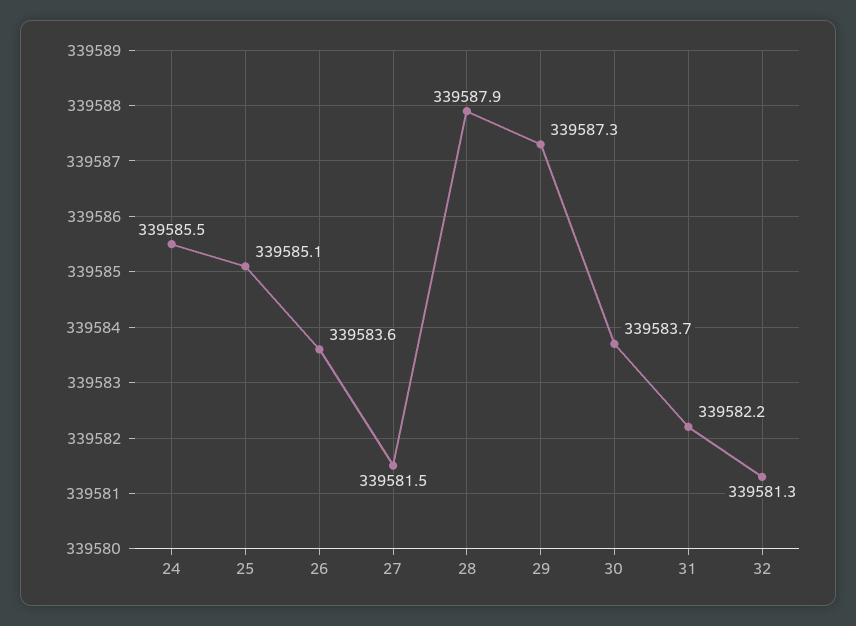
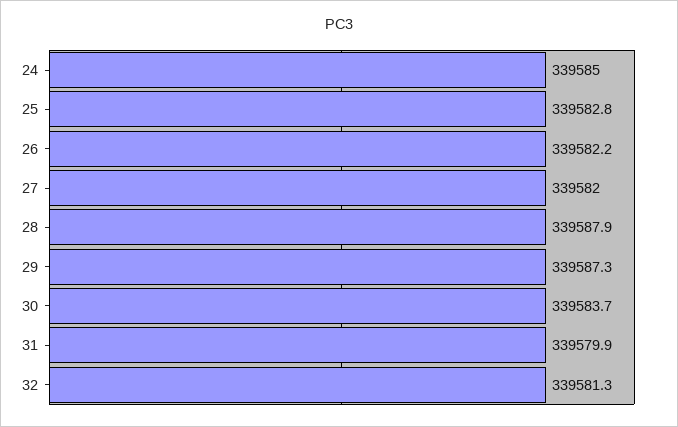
  {
-   "24": 339585.5,
+   "24": 339585,
-   "25": 339585.1,
+   "25": 339582.8,
-   "26": 339583.6,
+   "26": 339582.2,
-   "27": 339581.5,
+   "27": 339582,
    "28": 339587.9,
    "29": 339587.3,
    "30": 339583.7,
-   "31": 339582.2,
+   "31": 339579.9,
    "32": 339581.3
  }

